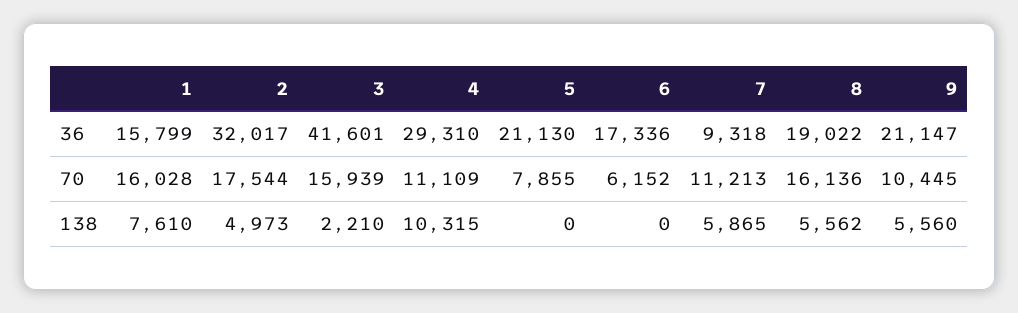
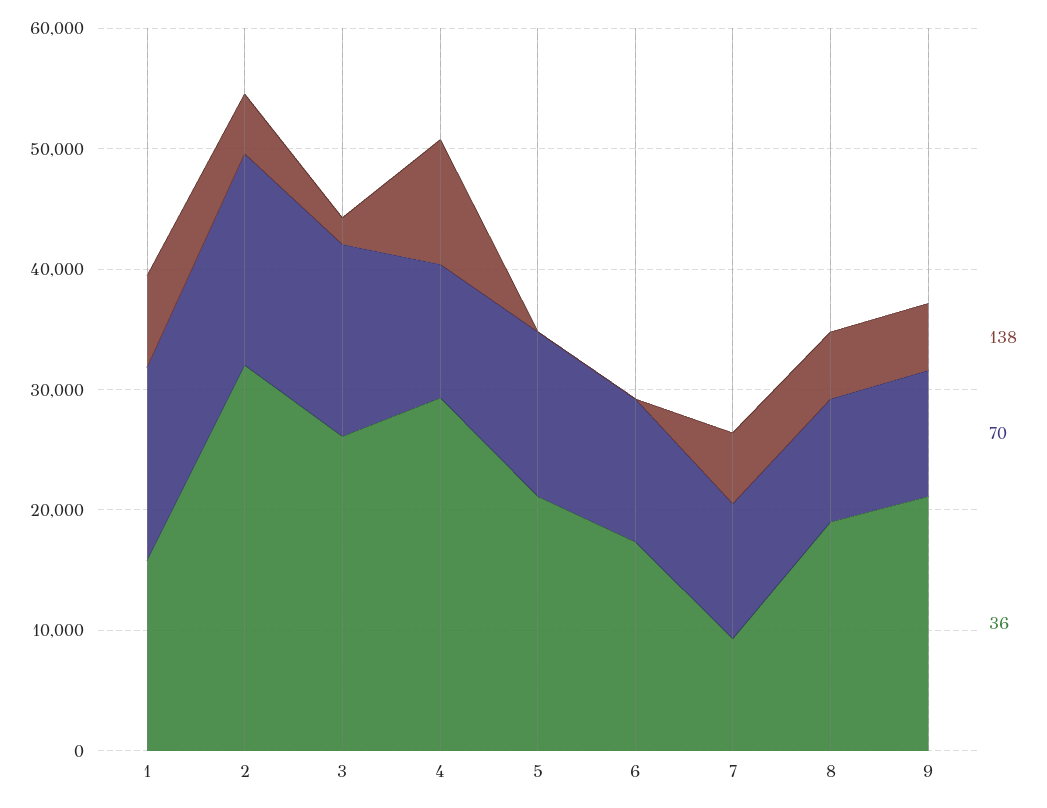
  {
    "36": {
      "1": 15799,
      "2": 32017,
-     "3": 41601,
+     "3": 26000,
      "4": 29310,
      "5": 21130,
      "6": 17336,
      "7": 9318,
      "8": 19022,
      "9": 21147
    },
    "70": {
      "1": 16028,
      "2": 17544,
      "3": 15939,
      "4": 11109,
-     "5": 7855,
+     "5": 14000,
-     "6": 6152,
+     "6": 12000,
      "7": 11213,
-     "8": 16136,
+     "8": 10000,
      "9": 10445
    },
    "138": {
      "1": 7610,
      "2": 4973,
      "3": 2210,
      "4": 10315,
      "5": 0,
      "6": 0,
      "7": 5865,
      "8": 5562,
      "9": 5560
    }
  }

